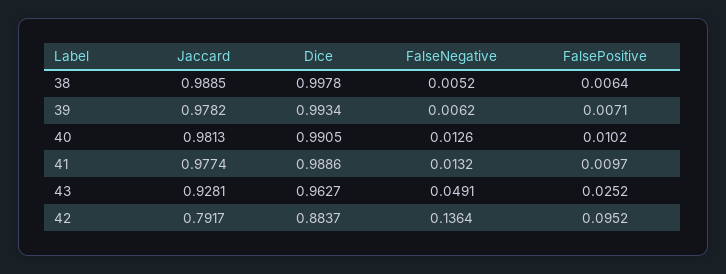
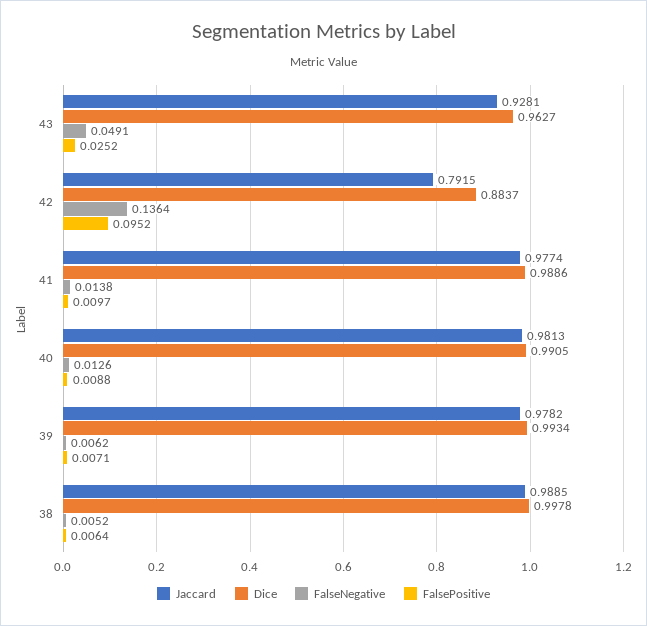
  {
    "Jaccard": {
      "38": 0.9885,
      "39": 0.9782,
      "40": 0.9813,
      "41": 0.9774,
      "43": 0.9281,
-     "42": 0.7917
+     "42": 0.7915
    },
    "Dice": {
      "38": 0.9978,
      "39": 0.9934,
      "40": 0.9905,
      "41": 0.9886,
      "43": 0.9627,
      "42": 0.8837
    },
    "FalseNegative": {
      "38": 0.0052,
      "39": 0.0062,
      "40": 0.0126,
-     "41": 0.0132,
+     "41": 0.0138,
      "43": 0.0491,
      "42": 0.1364
    },
    "FalsePositive": {
      "38": 0.0064,
      "39": 0.0071,
-     "40": 0.0102,
+     "40": 0.0088,
      "41": 0.0097,
      "43": 0.0252,
      "42": 0.0952
    }
  }

